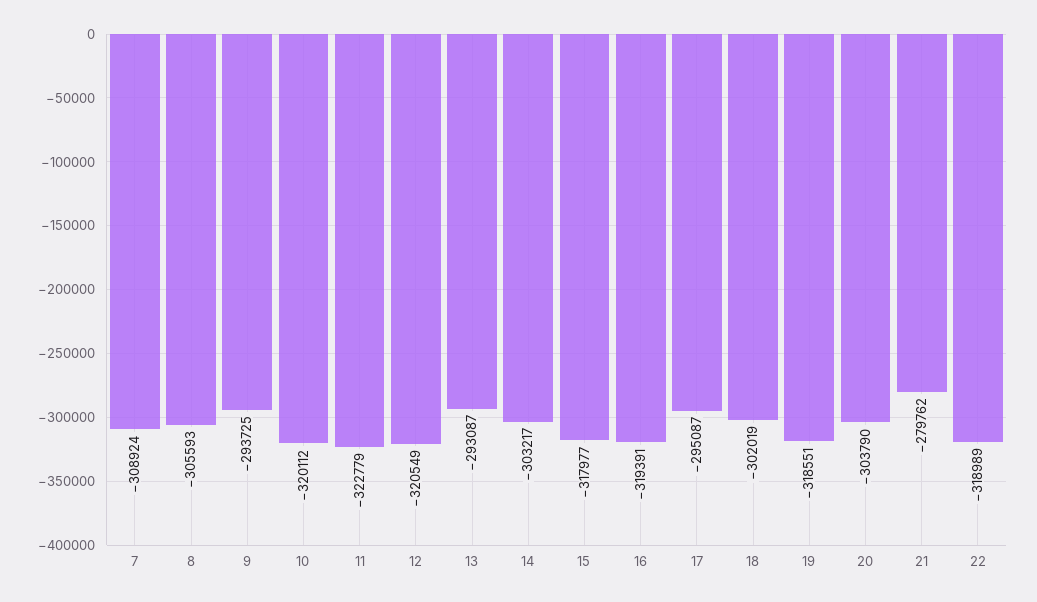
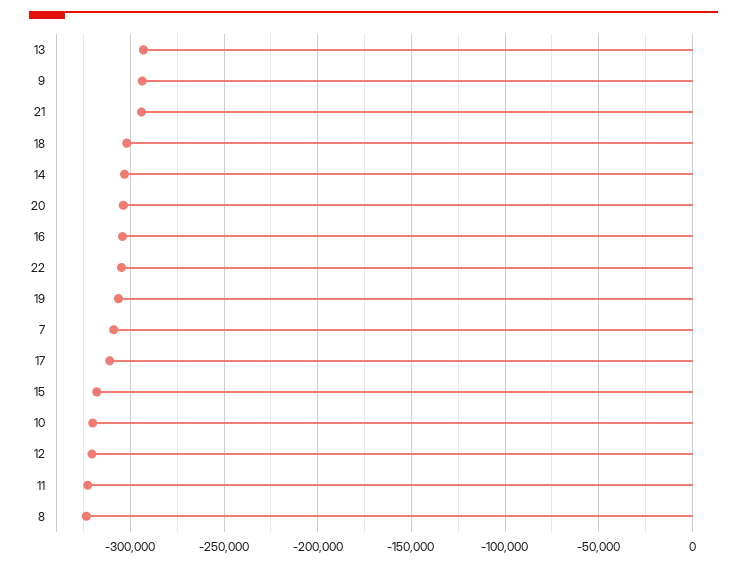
  {
    "7": -308924,
-   "8": -305593,
+   "8": -325000,
    "9": -293725,
    "10": -320112,
    "11": -322779,
    "12": -320549,
    "13": -293087,
    "14": -303217,
    "15": -317977,
-   "16": -319391,
+   "16": -305000,
-   "17": -295087,
+   "17": -310000,
    "18": -302019,
-   "19": -318551,
+   "19": -305000,
    "20": -303790,
-   "21": -279762,
+   "21": -295000,
-   "22": -318989
+   "22": -305000
  }

